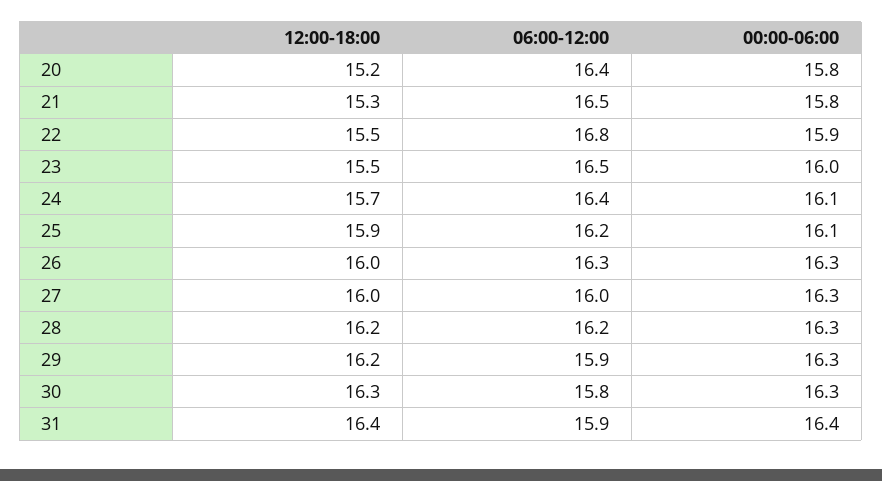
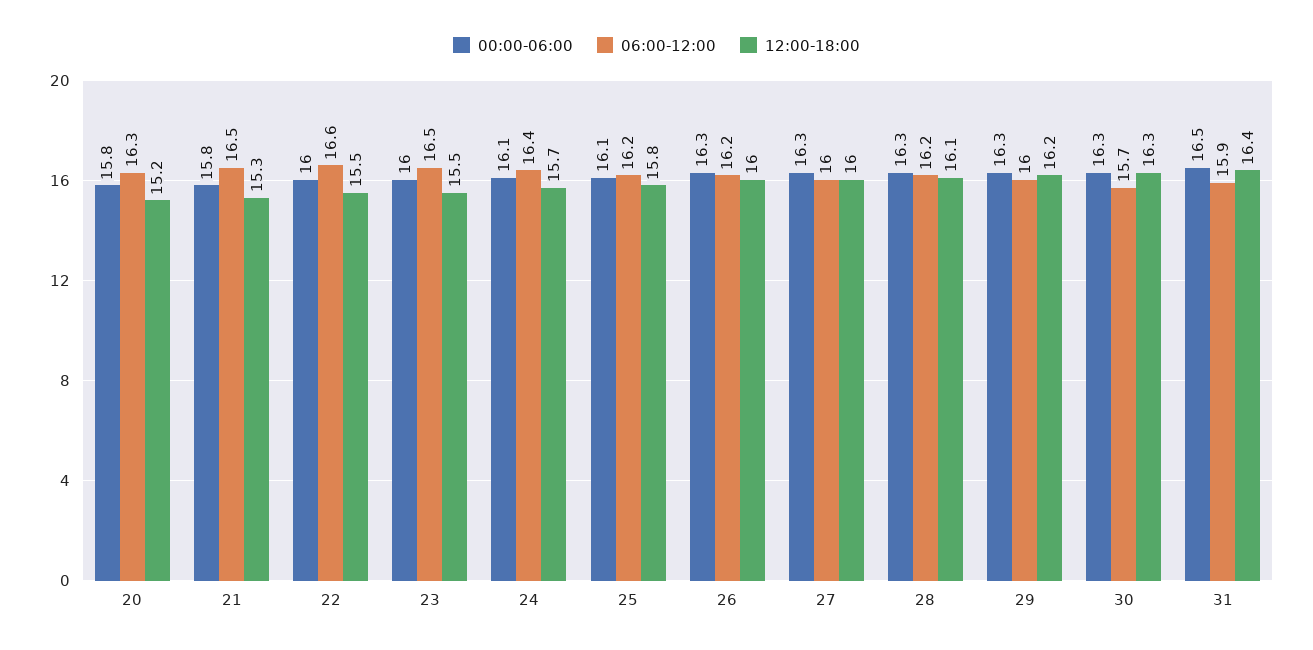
  {
    "12:00-18:00": {
      "20": 15.2,
      "21": 15.3,
      "22": 15.5,
      "23": 15.5,
      "24": 15.7,
-     "25": 15.9,
+     "25": 15.8,
      "26": 16,
      "27": 16,
-     "28": 16.2,
+     "28": 16.1,
      "29": 16.2,
      "30": 16.3,
      "31": 16.4
    },
    "06:00-12:00": {
-     "20": 16.4,
+     "20": 16.3,
      "21": 16.5,
-     "22": 16.8,
+     "22": 16.6,
      "23": 16.5,
      "24": 16.4,
      "25": 16.2,
-     "26": 16.3,
+     "26": 16.2,
      "27": 16,
      "28": 16.2,
-     "29": 15.9,
+     "29": 16,
-     "30": 15.8,
+     "30": 15.7,
      "31": 15.9
    },
    "00:00-06:00": {
      "20": 15.8,
      "21": 15.8,
-     "22": 15.9,
+     "22": 16,
      "23": 16,
      "24": 16.1,
      "25": 16.1,
      "26": 16.3,
      "27": 16.3,
      "28": 16.3,
      "29": 16.3,
      "30": 16.3,
-     "31": 16.4
+     "31": 16.5
    }
  }

